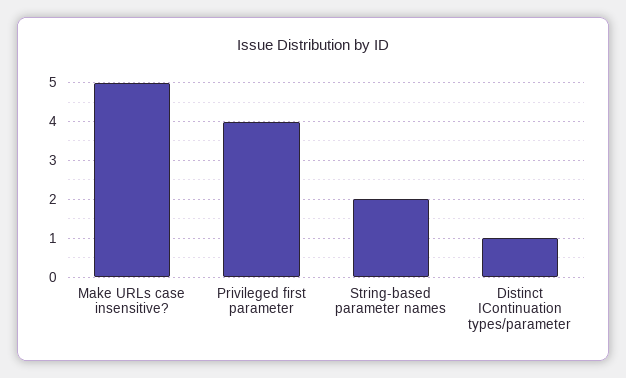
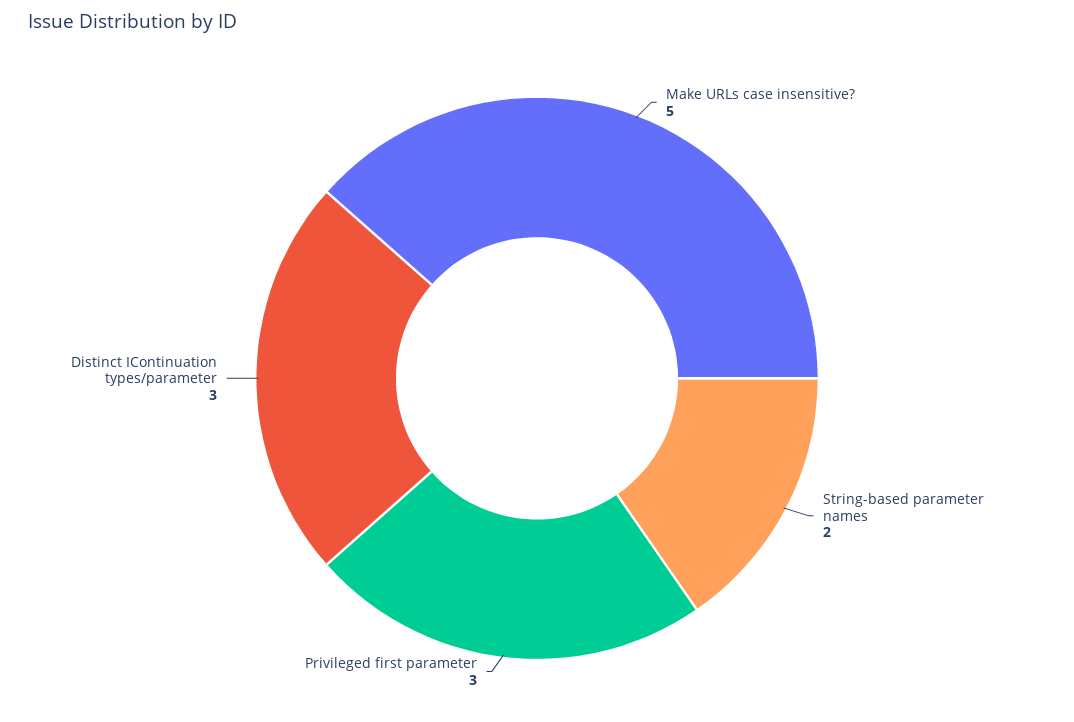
  {
    "Make URLs case insensitive?": 5,
-   "Privileged first parameter": 4,
+   "Privileged first parameter": 3,
    "String-based parameter names": 2,
-   "Distinct IContinuation types/parameter": 1
+   "Distinct IContinuation types/parameter": 3
  }

